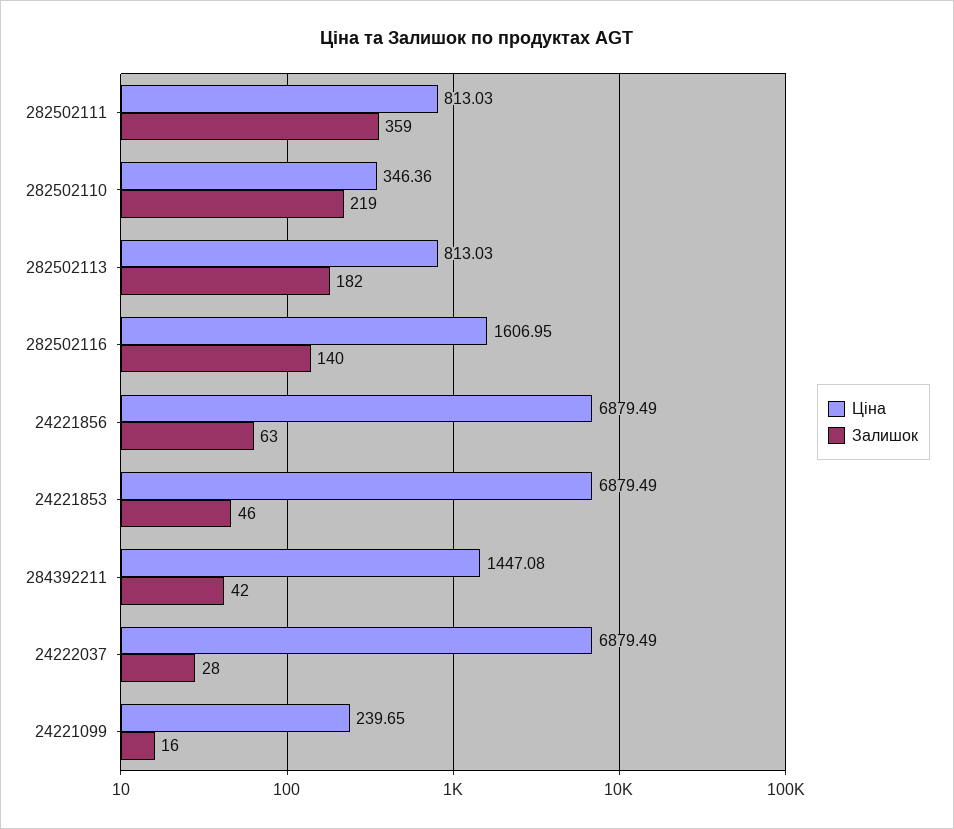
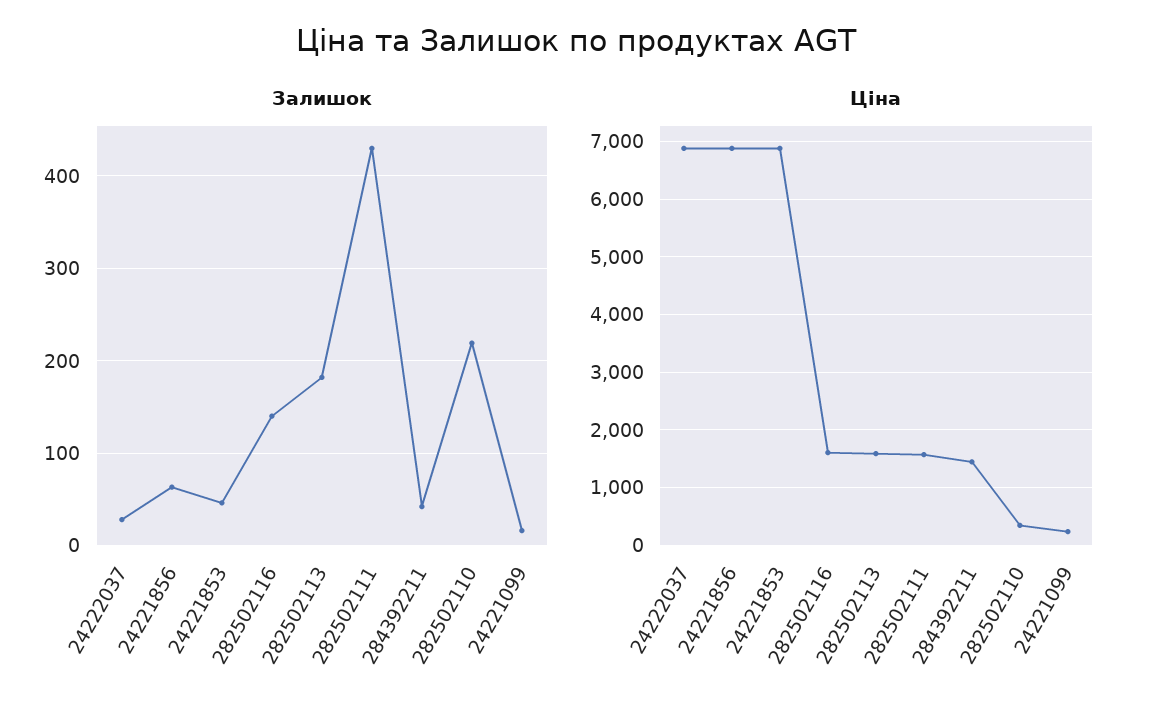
  {
    "Ціна": {
-     "282502111": 813.03,
+     "282502111": 1600,
      "282502110": 346.36,
-     "282502113": 813.03,
+     "282502113": 1600,
      "282502116": 1606.95,
      "24221856": 6879.49,
      "24221853": 6879.49,
      "284392211": 1447.08,
      "24222037": 6879.49,
      "24221099": 239.65
    },
    "Залишок": {
-     "282502111": 359,
+     "282502111": 430,
      "282502110": 219,
      "282502113": 182,
      "282502116": 140,
      "24221856": 63,
      "24221853": 46,
      "284392211": 42,
      "24222037": 28,
      "24221099": 16
    }
  }

